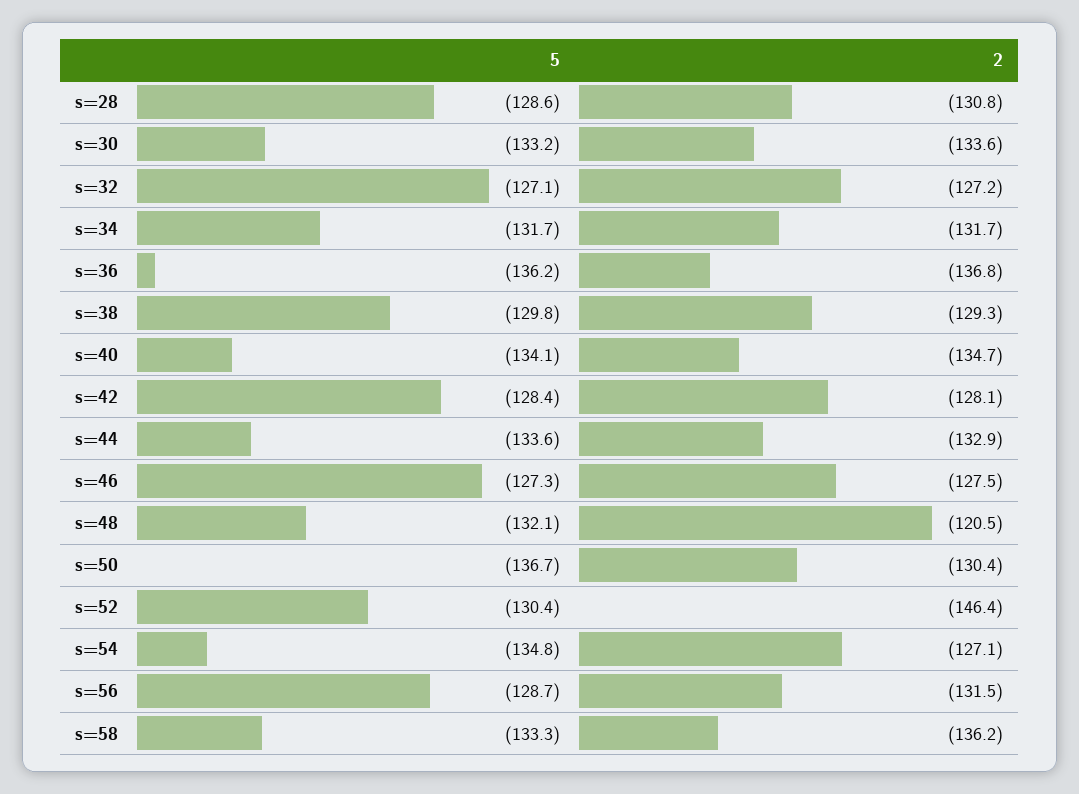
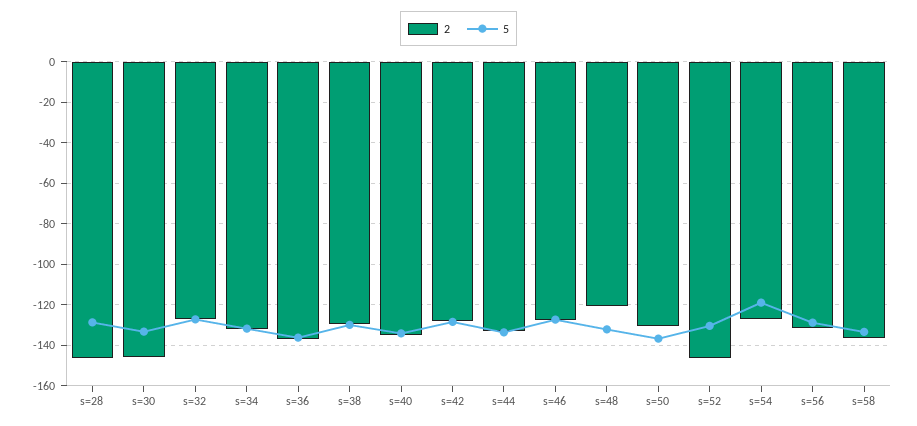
  {
    "5": {
      "s=28": -128.6,
      "s=30": -133.2,
      "s=32": -127.1,
      "s=34": -131.7,
      "s=36": -136.2,
      "s=38": -129.8,
      "s=40": -134.1,
      "s=42": -128.4,
      "s=44": -133.6,
      "s=46": -127.3,
      "s=48": -132.1,
      "s=50": -136.7,
      "s=52": -130.4,
-     "s=54": -134.8,
+     "s=54": -120,
      "s=56": -128.7,
      "s=58": -133.3
    },
    "2": {
-     "s=28": -130.8,
+     "s=28": -145,
-     "s=30": -133.6,
+     "s=30": -145,
      "s=32": -127.2,
      "s=34": -131.7,
      "s=36": -136.8,
      "s=38": -129.3,
      "s=40": -134.7,
      "s=42": -128.1,
      "s=44": -132.9,
      "s=46": -127.5,
      "s=48": -120.5,
      "s=50": -130.4,
      "s=52": -146.4,
      "s=54": -127.1,
      "s=56": -131.5,
      "s=58": -136.2
    }
  }

